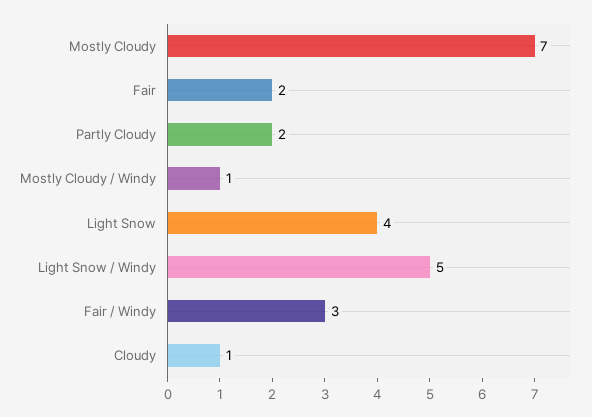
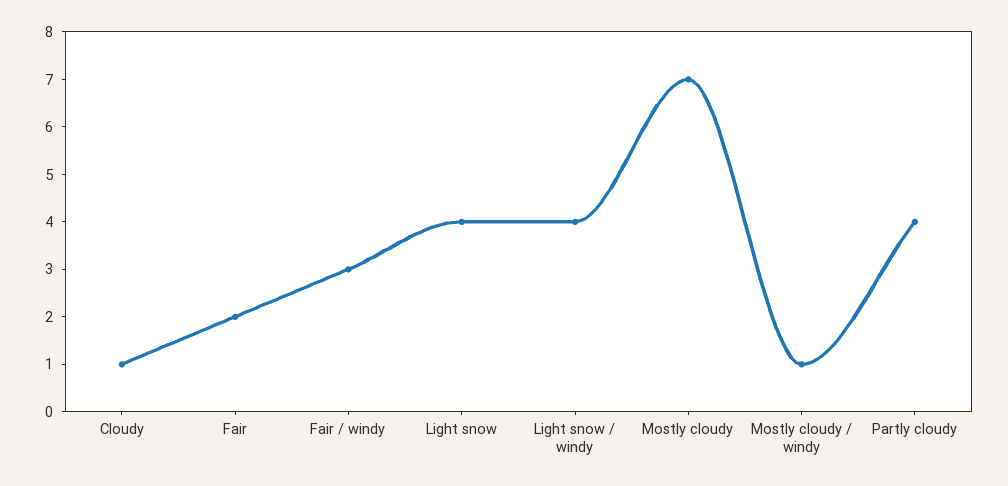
  {
    "Mostly Cloudy": 7,
    "Fair": 2,
-   "Partly Cloudy": 2,
+   "Partly Cloudy": 4,
    "Mostly Cloudy / Windy": 1,
    "Light Snow": 4,
-   "Light Snow / Windy": 5,
+   "Light Snow / Windy": 4,
    "Fair / Windy": 3,
    "Cloudy": 1
  }

